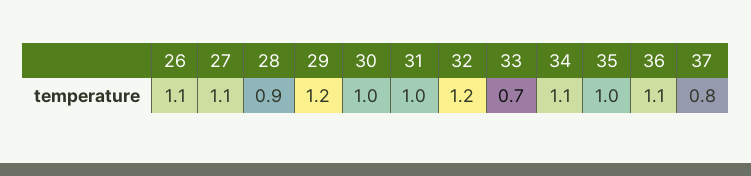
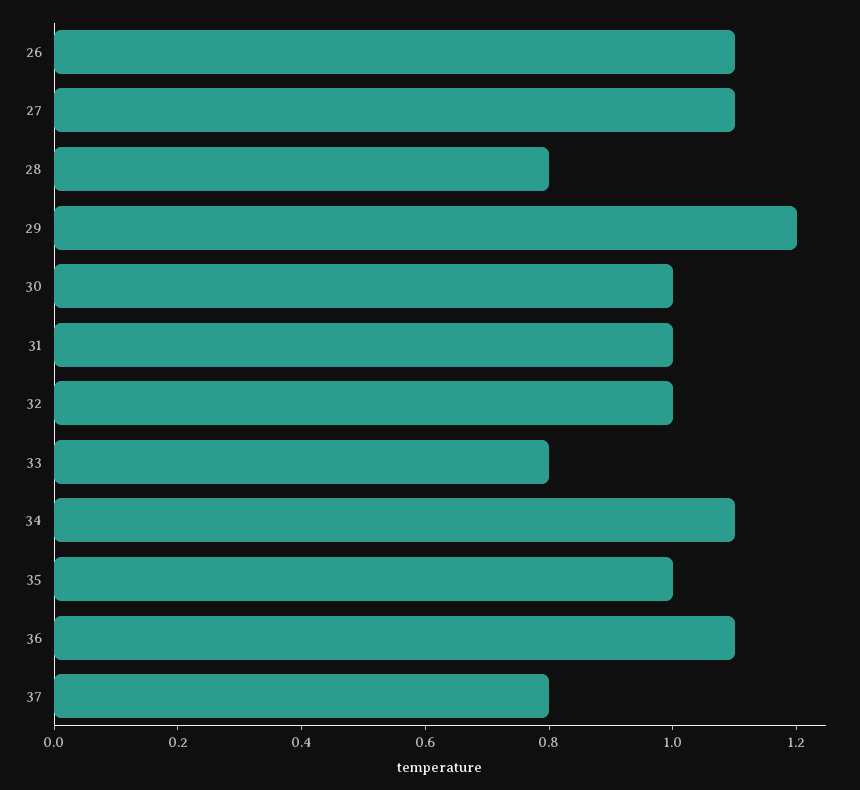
  {
    "26": 1.1,
    "27": 1.1,
-   "28": 0.9,
+   "28": 0.8,
    "29": 1.2,
    "30": 1,
    "31": 1,
-   "32": 1.2,
+   "32": 1,
-   "33": 0.7,
+   "33": 0.8,
    "34": 1.1,
    "35": 1,
    "36": 1.1,
    "37": 0.8
  }

